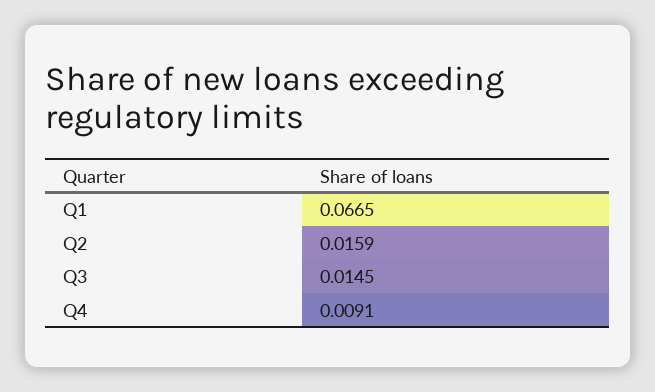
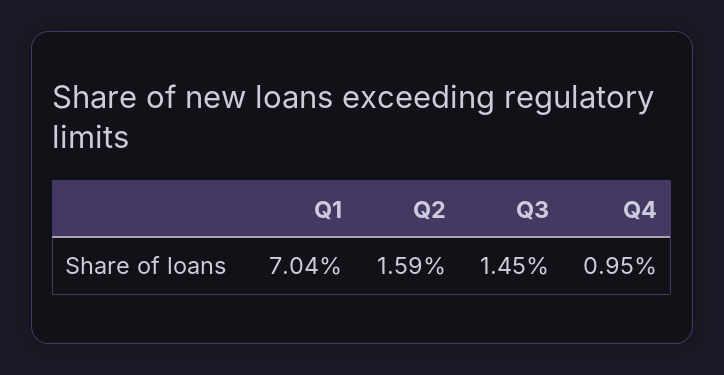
  {
-   "Q1": 0.0665,
+   "Q1": 0.0704,
    "Q2": 0.0159,
    "Q3": 0.0145,
-   "Q4": 0.0091
+   "Q4": 0.0095
  }

